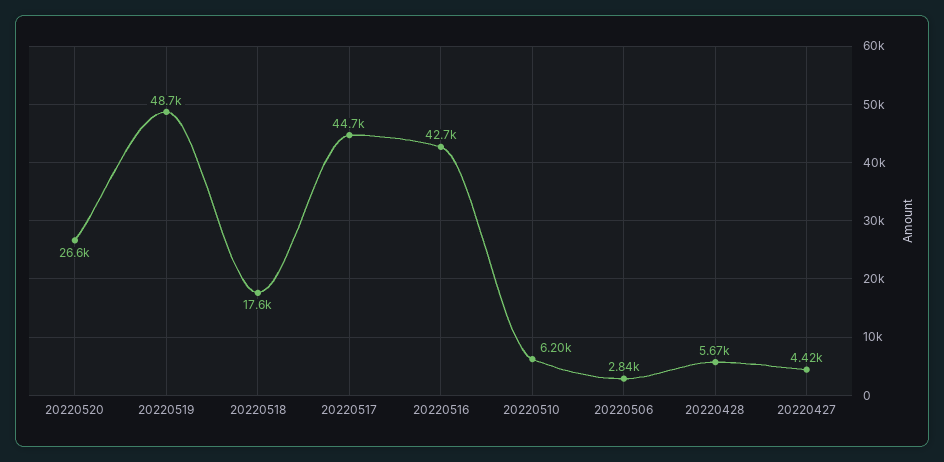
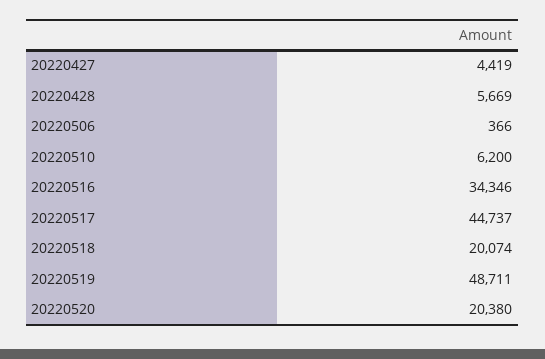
  {
-   "20220520": 26600,
+   "20220520": 20380,
    "20220519": 48711,
-   "20220518": 17600,
+   "20220518": 20074,
    "20220517": 44737,
-   "20220516": 42700,
+   "20220516": 34346,
    "20220510": 6200,
-   "20220506": 2840,
+   "20220506": 366,
    "20220428": 5669,
    "20220427": 4419
  }

